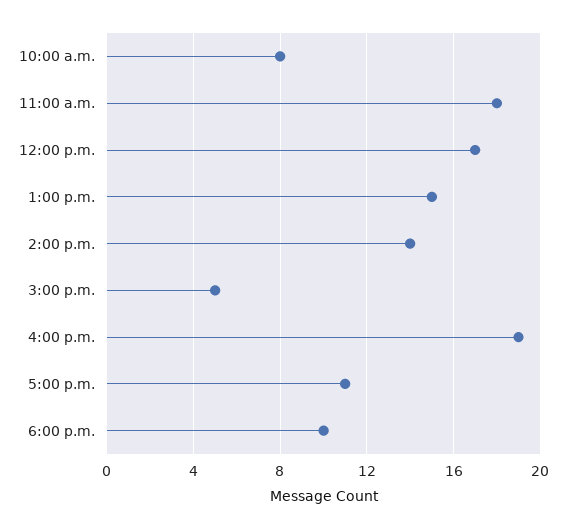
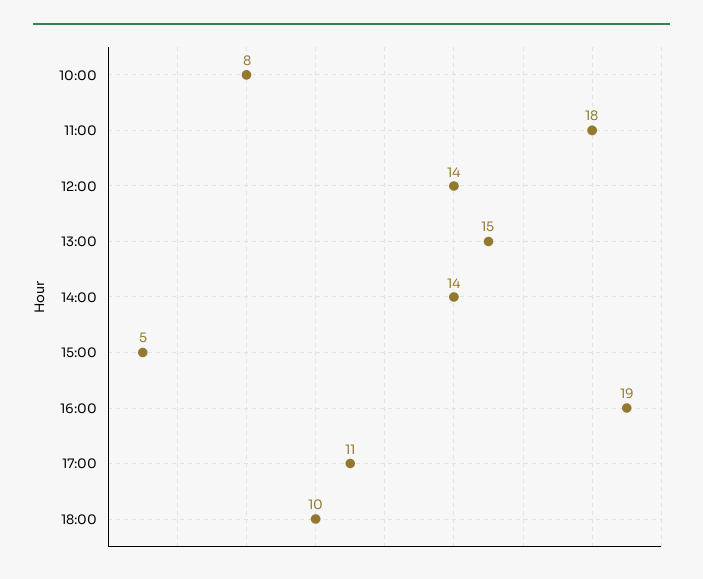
  {
    "10:00 a.m.": 8,
    "11:00 a.m.": 18,
-   "12:00 p.m.": 17,
+   "12:00 p.m.": 14,
    "1:00 p.m.": 15,
    "2:00 p.m.": 14,
    "3:00 p.m.": 5,
    "4:00 p.m.": 19,
    "5:00 p.m.": 11,
    "6:00 p.m.": 10
  }

